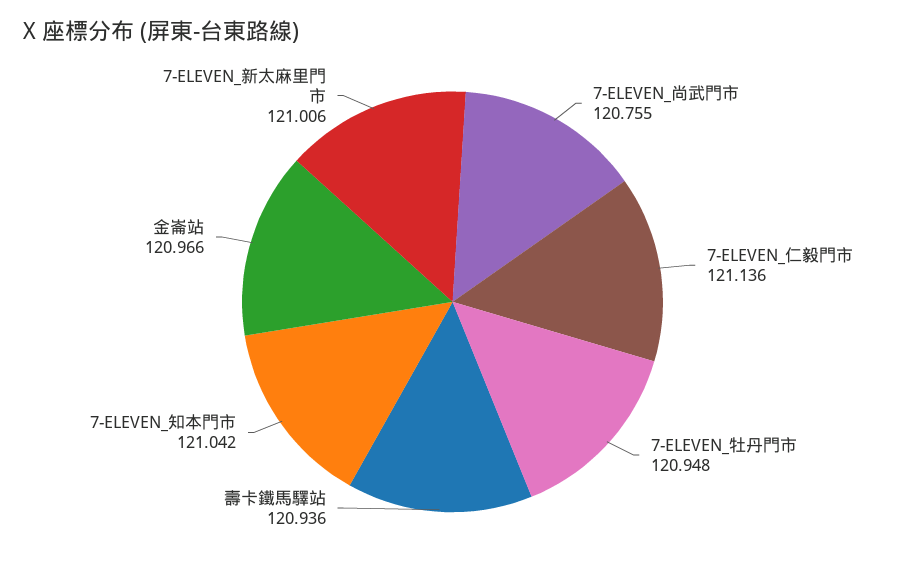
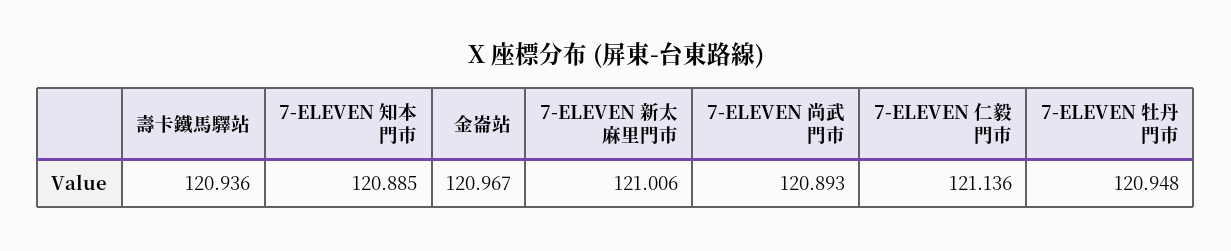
  {
-   "7-ELEVEN_尚武門市": 120.755,
+   "7-ELEVEN_尚武門市": 120.893,
    "7-ELEVEN_仁毅門市": 121.136,
    "7-ELEVEN_牡丹門市": 120.948,
    "壽卡鐵馬驛站": 120.936,
-   "7-ELEVEN_知本門市": 121.042,
+   "7-ELEVEN_知本門市": 120.885,
-   "金崙站": 120.966,
+   "金崙站": 120.967,
    "7-ELEVEN_新太麻里門市": 121.006
  }

